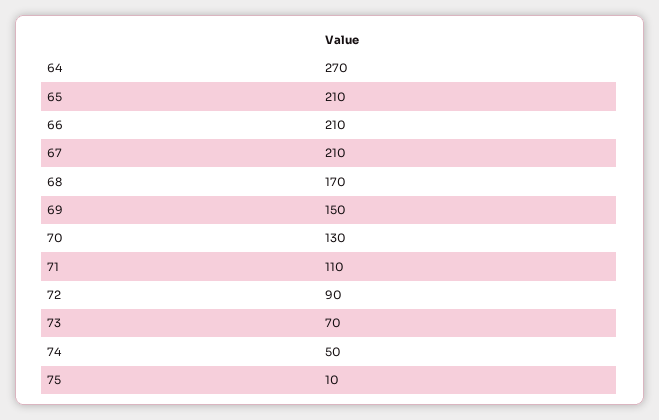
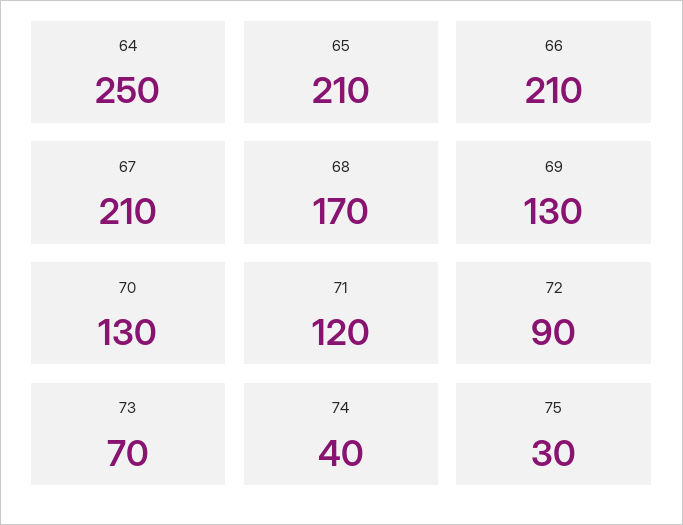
  {
-   "64": 270,
+   "64": 250,
    "65": 210,
    "66": 210,
    "67": 210,
    "68": 170,
-   "69": 150,
+   "69": 130,
    "70": 130,
-   "71": 110,
+   "71": 120,
    "72": 90,
    "73": 70,
-   "74": 50,
+   "74": 40,
-   "75": 10
+   "75": 30
  }

